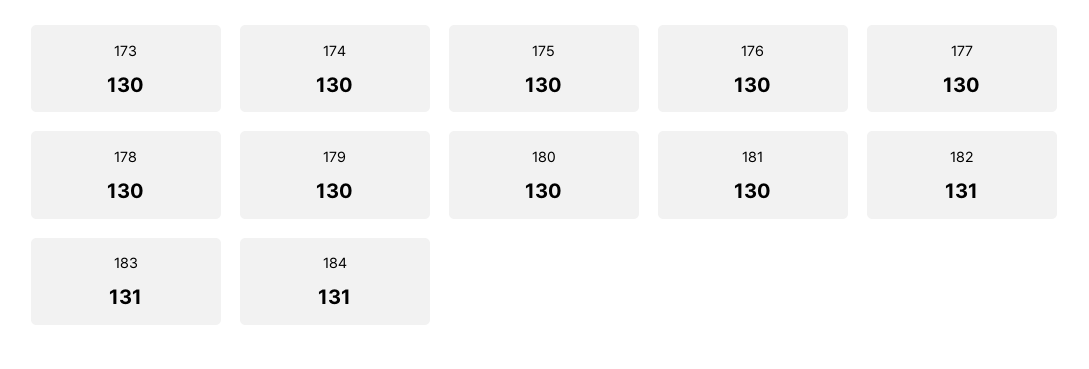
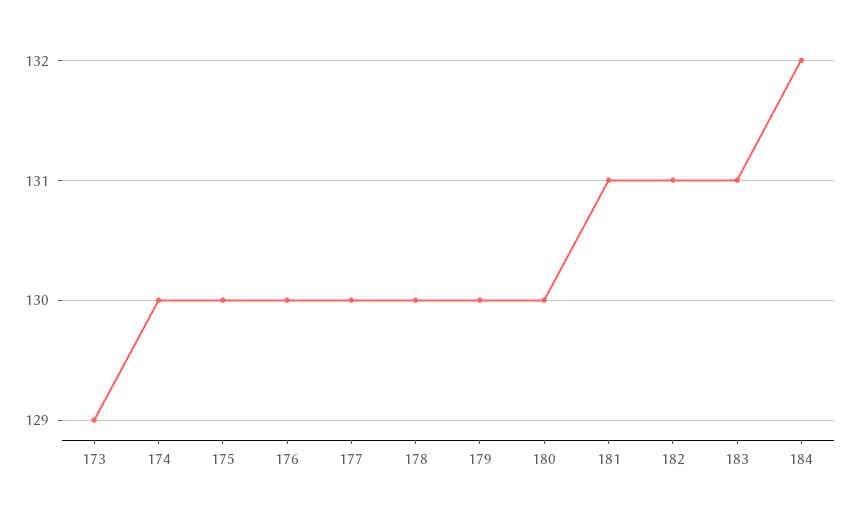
  {
-   "173": 130,
+   "173": 129,
    "174": 130,
    "175": 130,
    "176": 130,
    "177": 130,
    "178": 130,
    "179": 130,
    "180": 130,
-   "181": 130,
+   "181": 131,
    "182": 131,
    "183": 131,
-   "184": 131
+   "184": 132
  }

